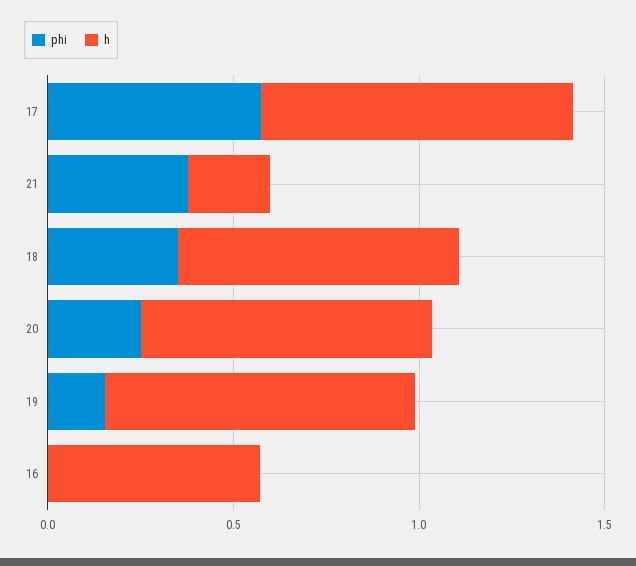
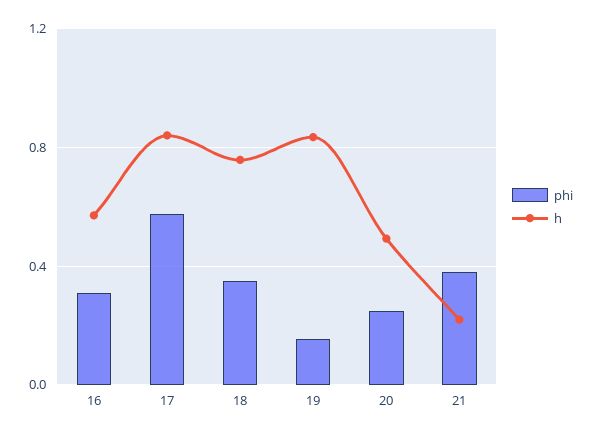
  {
    "phi": {
      "17": 0.55,
      "21": 0.4,
      "18": 0.35,
      "20": 0.25,
      "19": 0.15,
-     "16": 0
+     "16": 0.3
    },
    "h": {
      "17": 0.85,
      "21": 0.2,
      "18": 0.75,
-     "20": 0.8,
+     "20": 0.5,
      "19": 0.85,
      "16": 0.55
    }
  }

